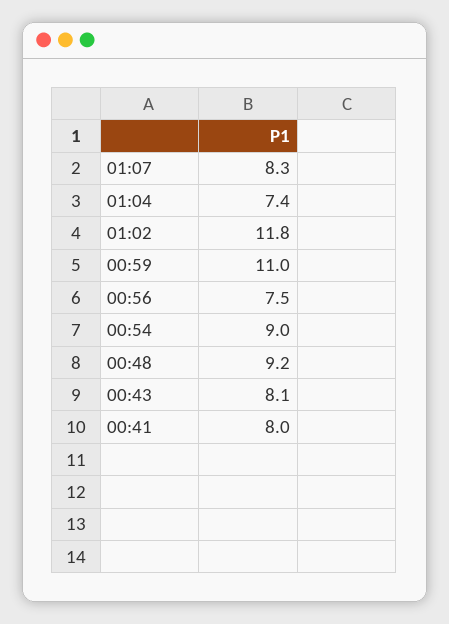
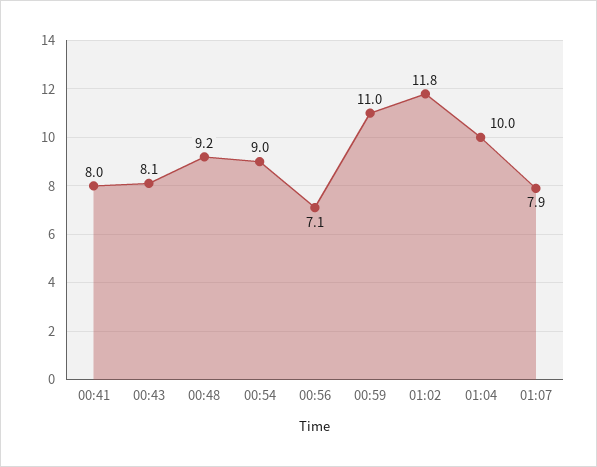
  {
-   "01:07": 8.3,
+   "01:07": 7.9,
-   "01:04": 7.4,
+   "01:04": 10,
    "01:02": 11.8,
    "00:59": 11,
-   "00:56": 7.5,
+   "00:56": 7.1,
    "00:54": 9,
    "00:48": 9.2,
    "00:43": 8.1,
    "00:41": 8
  }

